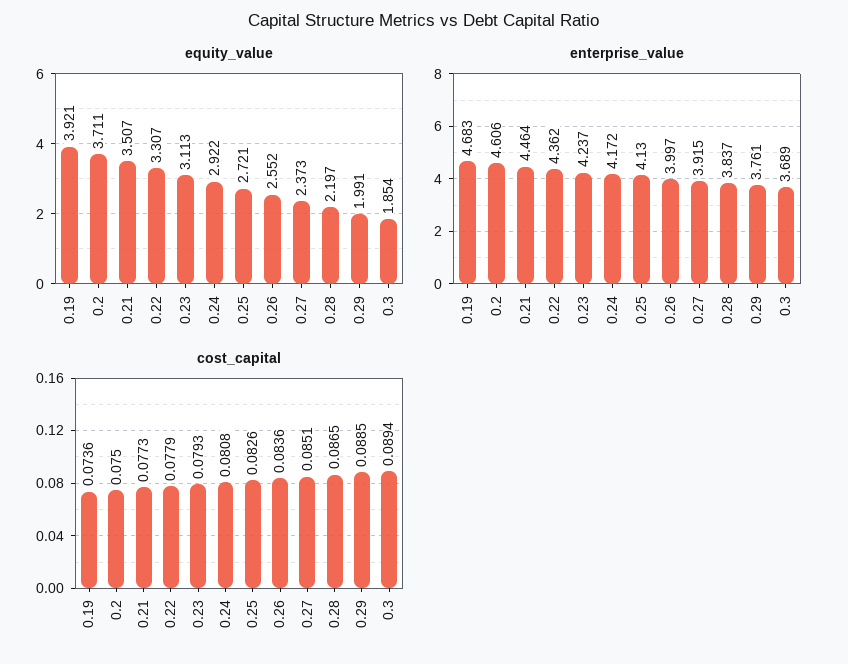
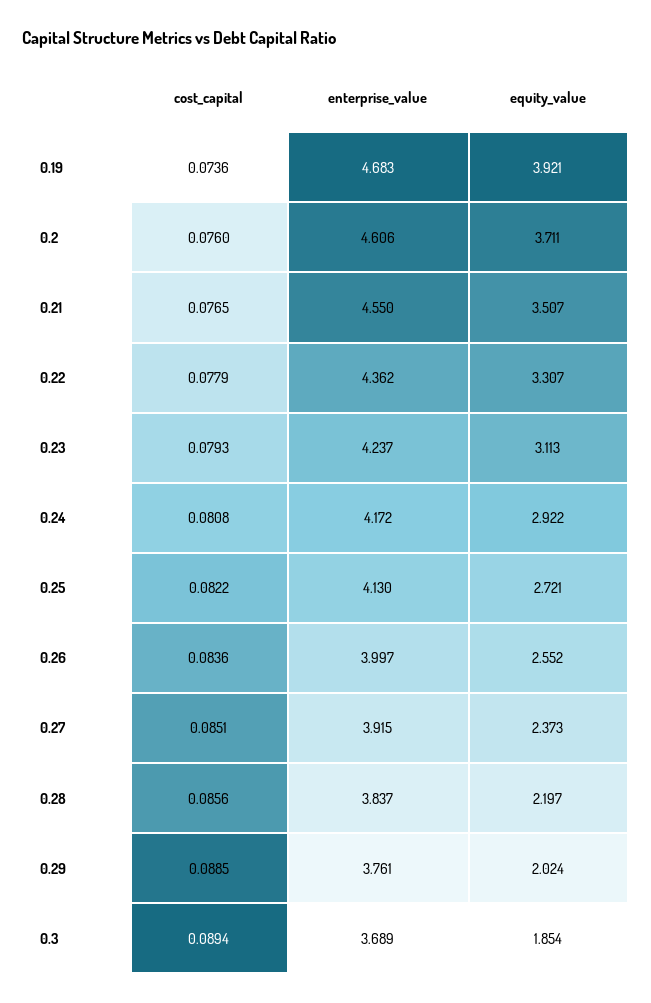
  {
    "equity_value": {
      "0.19": 3.921,
      "0.2": 3.711,
      "0.21": 3.507,
      "0.22": 3.307,
      "0.23": 3.113,
      "0.24": 2.922,
      "0.25": 2.721,
      "0.26": 2.552,
      "0.27": 2.373,
      "0.28": 2.197,
-     "0.29": 1.991,
+     "0.29": 2.024,
      "0.3": 1.854
    },
    "enterprise_value": {
      "0.19": 4.683,
      "0.2": 4.606,
-     "0.21": 4.464,
+     "0.21": 4.55,
      "0.22": 4.362,
      "0.23": 4.237,
      "0.24": 4.172,
      "0.25": 4.13,
      "0.26": 3.997,
      "0.27": 3.915,
      "0.28": 3.837,
      "0.29": 3.761,
      "0.3": 3.689
    },
    "cost_capital": {
      "0.19": 0.0736,
-     "0.2": 0.075,
+     "0.2": 0.076,
-     "0.21": 0.0773,
+     "0.21": 0.0765,
      "0.22": 0.0779,
      "0.23": 0.0793,
      "0.24": 0.0808,
-     "0.25": 0.0826,
+     "0.25": 0.0822,
      "0.26": 0.0836,
      "0.27": 0.0851,
-     "0.28": 0.0865,
+     "0.28": 0.0856,
      "0.29": 0.0885,
      "0.3": 0.0894
    }
  }

